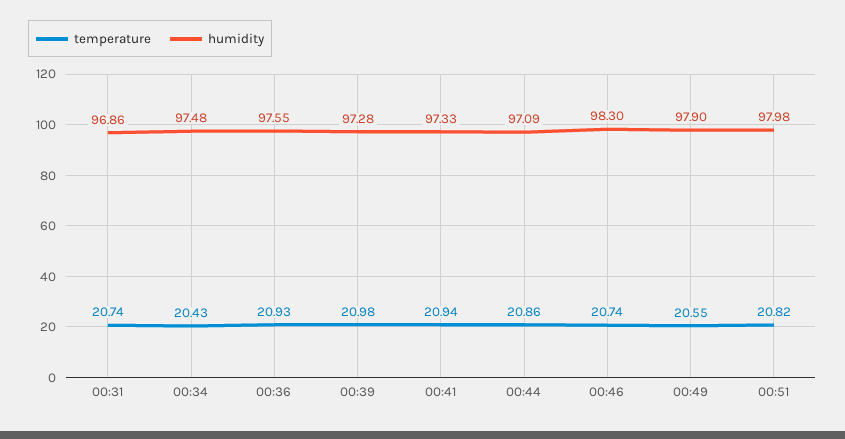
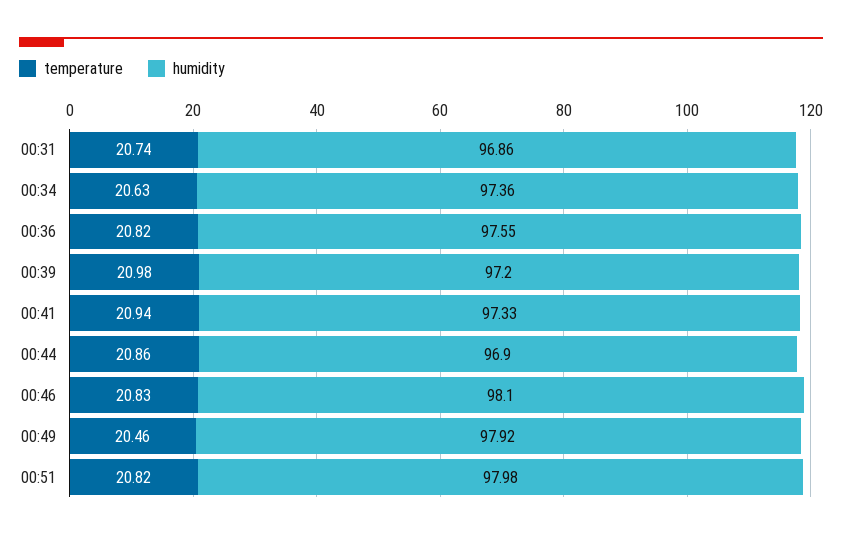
  {
    "temperature": {
      "00:31": 20.74,
-     "00:34": 20.43,
+     "00:34": 20.63,
-     "00:36": 20.93,
+     "00:36": 20.82,
      "00:39": 20.98,
      "00:41": 20.94,
      "00:44": 20.86,
-     "00:46": 20.74,
+     "00:46": 20.83,
-     "00:49": 20.55,
+     "00:49": 20.46,
      "00:51": 20.82
    },
    "humidity": {
      "00:31": 96.86,
-     "00:34": 97.48,
+     "00:34": 97.36,
      "00:36": 97.55,
-     "00:39": 97.28,
+     "00:39": 97.2,
      "00:41": 97.33,
-     "00:44": 97.09,
+     "00:44": 96.9,
-     "00:46": 98.3,
+     "00:46": 98.1,
-     "00:49": 97.9,
+     "00:49": 97.92,
      "00:51": 97.98
    }
  }

